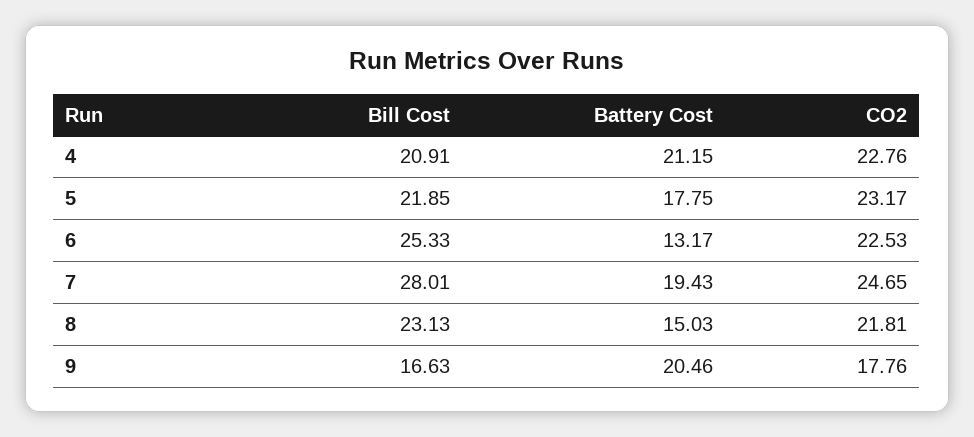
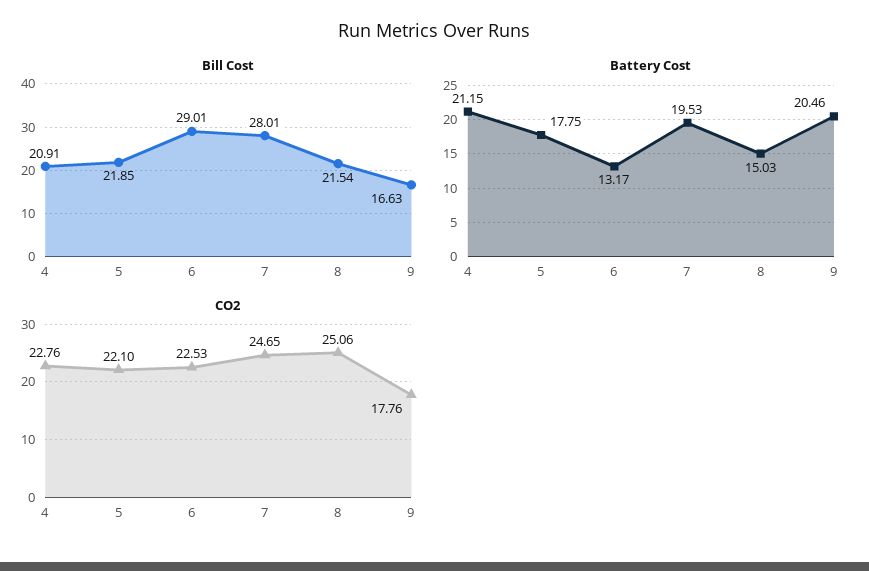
  {
    "Bill Cost": {
      "4": 20.91,
      "5": 21.85,
-     "6": 25.33,
+     "6": 29.01,
      "7": 28.01,
-     "8": 23.13,
+     "8": 21.54,
      "9": 16.63
    },
    "Battery Cost": {
      "4": 21.15,
      "5": 17.75,
      "6": 13.17,
-     "7": 19.43,
+     "7": 19.53,
      "8": 15.03,
      "9": 20.46
    },
    "CO2": {
      "4": 22.76,
-     "5": 23.17,
+     "5": 22.1,
      "6": 22.53,
      "7": 24.65,
-     "8": 21.81,
+     "8": 25.06,
      "9": 17.76
    }
  }

